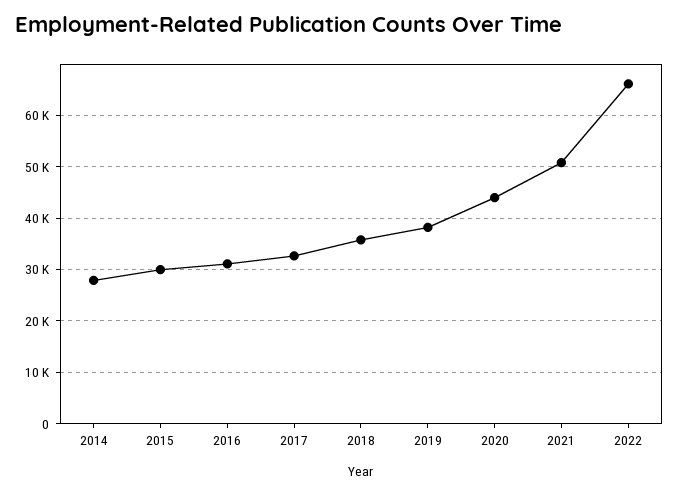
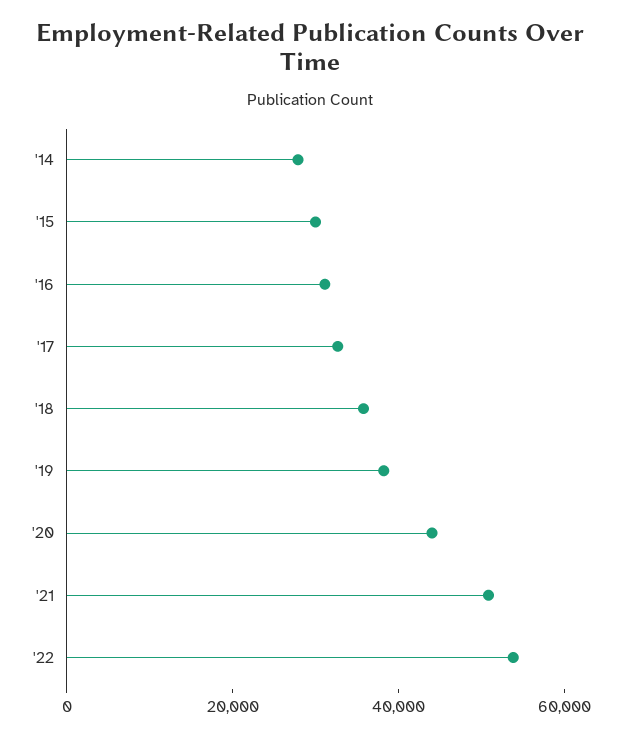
  {
    "2014": 28000,
    "2015": 30000,
    "2016": 32000,
    "2017": 32000,
    "2018": 36000,
    "2019": 38000,
    "2020": 44000,
    "2021": 50000,
-   "2022": 66000
+   "2022": 55000
  }

